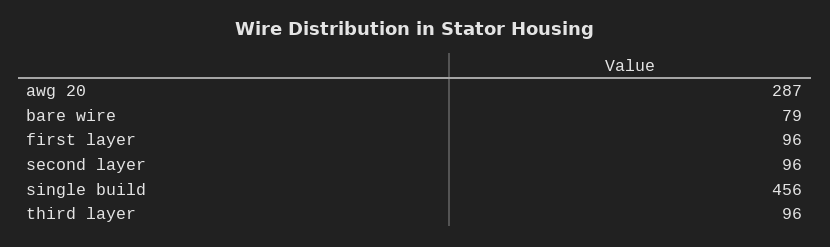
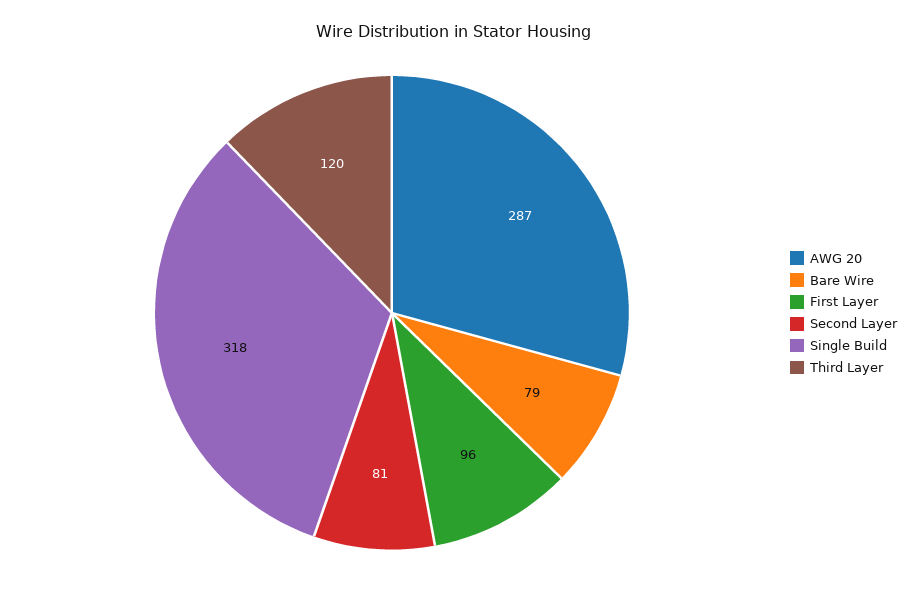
  {
    "awg 20": 287,
    "bare wire": 79,
    "first layer": 96,
-   "second layer": 96,
+   "second layer": 81,
-   "single build": 456,
+   "single build": 318,
-   "third layer": 96
+   "third layer": 120
  }

